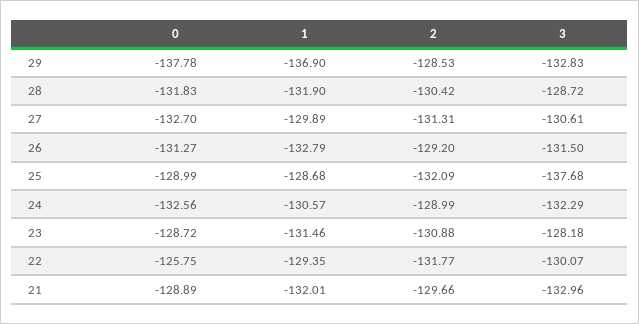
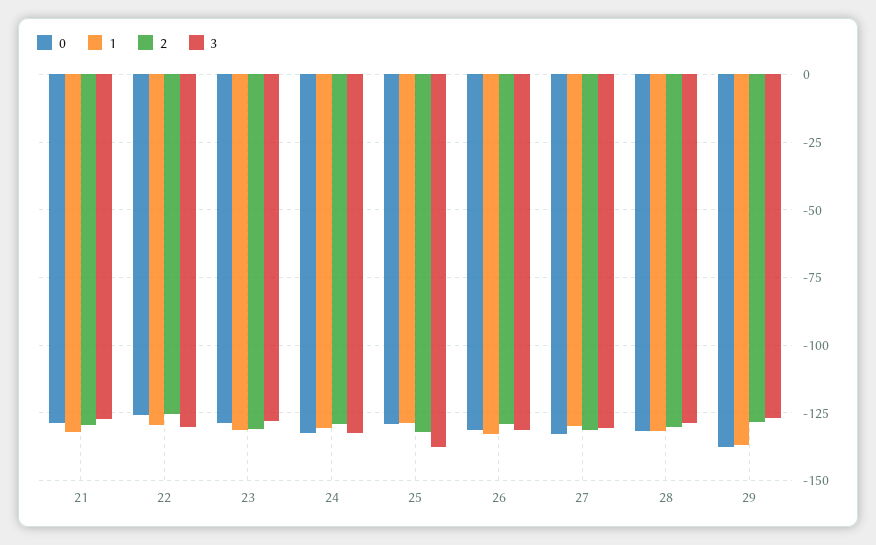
  {
    "0": {
      "29": -137.78,
      "28": -131.83,
      "27": -132.7,
      "26": -131.27,
      "25": -128.99,
      "24": -132.56,
      "23": -128.72,
      "22": -125.75,
      "21": -128.89
    },
    "1": {
      "29": -136.9,
      "28": -131.9,
      "27": -129.89,
      "26": -132.79,
      "25": -128.68,
      "24": -130.57,
      "23": -131.46,
      "22": -129.35,
      "21": -132.01
    },
    "2": {
      "29": -128.53,
      "28": -130.42,
      "27": -131.31,
      "26": -129.2,
      "25": -132.09,
      "24": -128.99,
      "23": -130.88,
-     "22": -131.77,
+     "22": -125,
      "21": -129.66
    },
    "3": {
-     "29": -132.83,
+     "29": -127.5,
      "28": -128.72,
      "27": -130.61,
      "26": -131.5,
      "25": -137.68,
      "24": -132.29,
      "23": -128.18,
      "22": -130.07,
-     "21": -132.96
+     "21": -127.5
    }
  }

